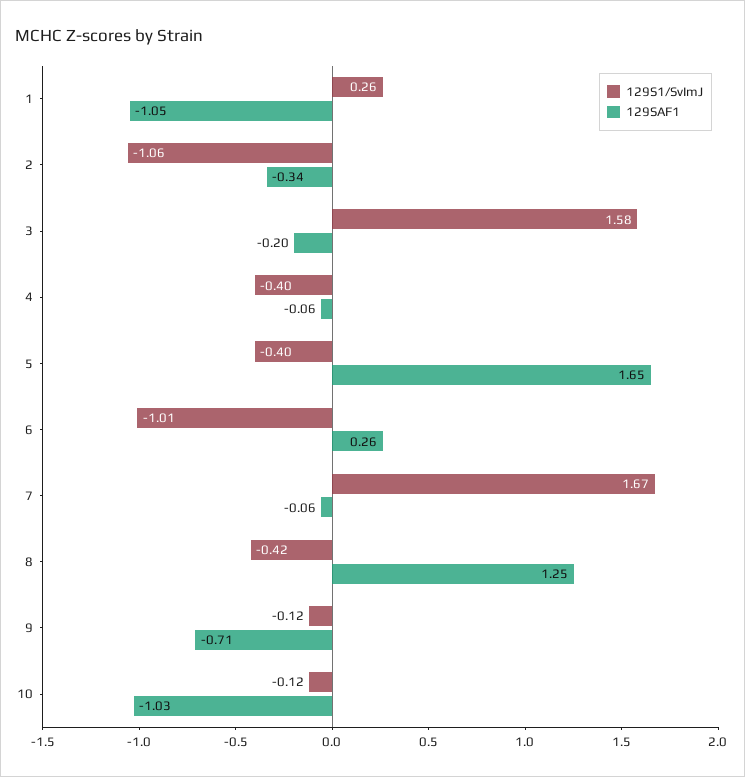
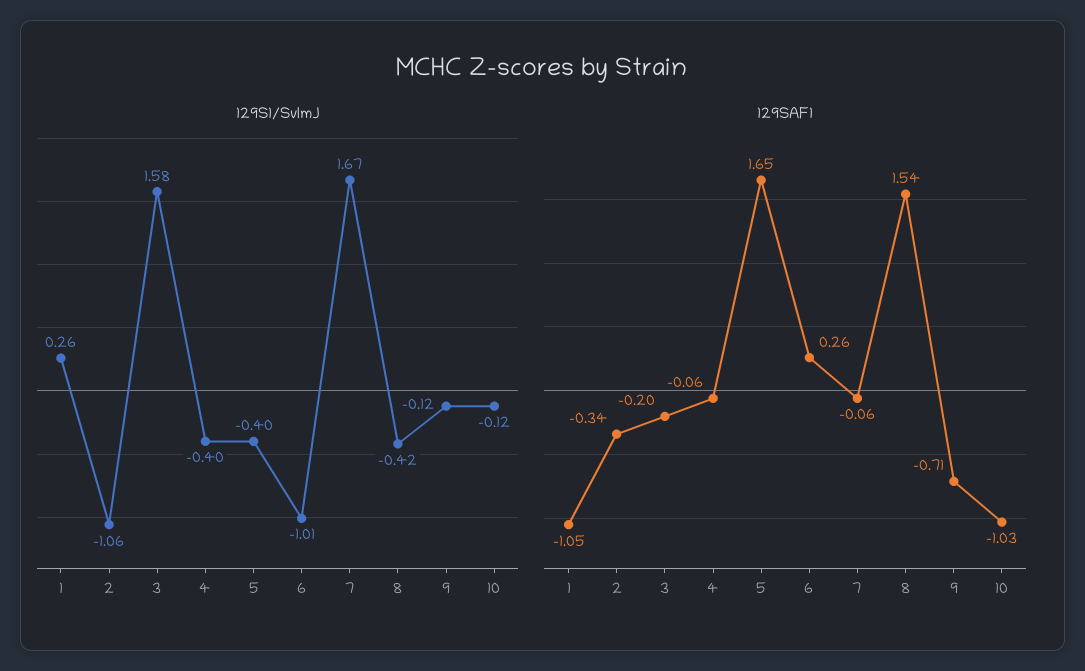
  {
    "129S1/SvImJ": {
      "1": 0.26,
      "2": -1.06,
      "3": 1.58,
      "4": -0.4,
      "5": -0.4,
      "6": -1.01,
      "7": 1.67,
      "8": -0.42,
      "9": -0.12,
      "10": -0.12
    },
    "129SAF1": {
      "1": -1.05,
      "2": -0.34,
      "3": -0.2,
      "4": -0.06,
      "5": 1.65,
      "6": 0.26,
      "7": -0.06,
-     "8": 1.25,
+     "8": 1.54,
      "9": -0.71,
      "10": -1.03
    }
  }

